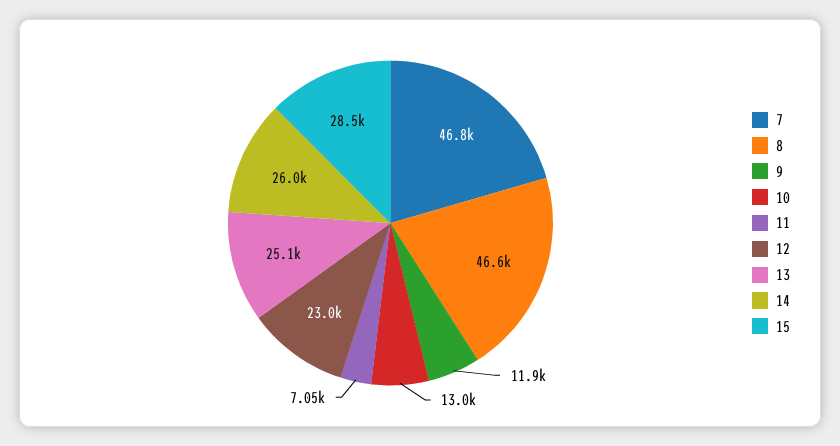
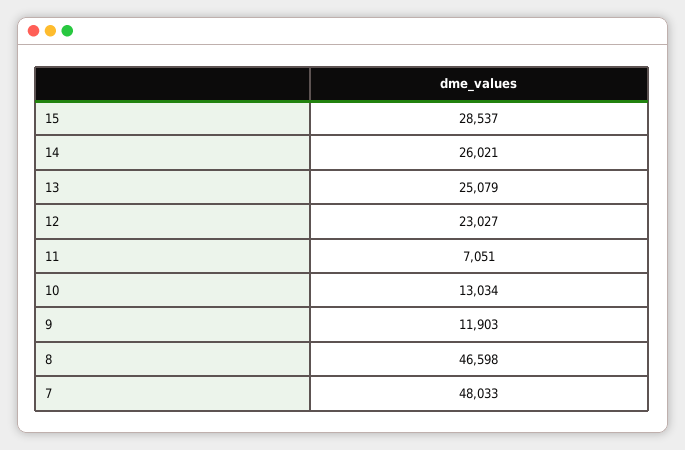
  {
-   "7": 46800,
+   "7": 48033,
    "8": 46598,
    "9": 11903,
    "10": 13034,
    "11": 7051,
    "12": 23027,
    "13": 25079,
    "14": 26021,
    "15": 28537
  }

